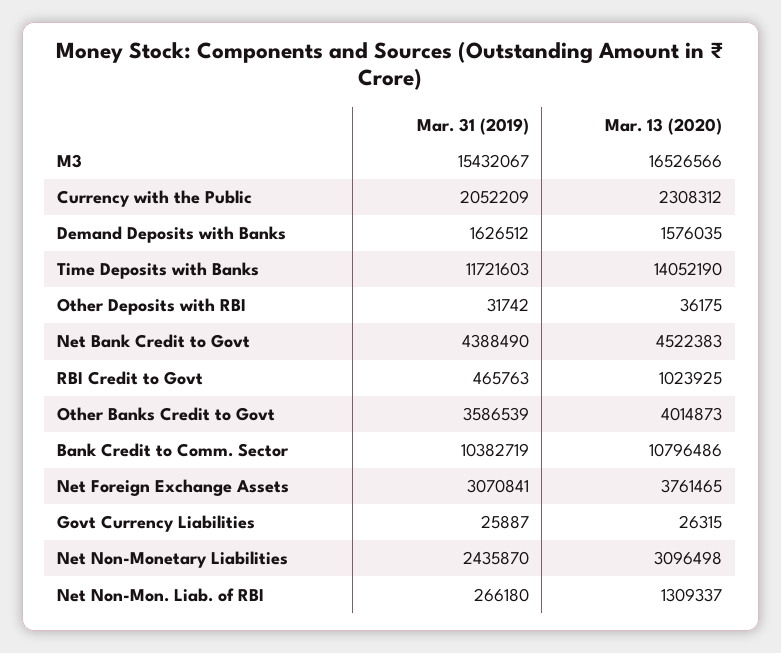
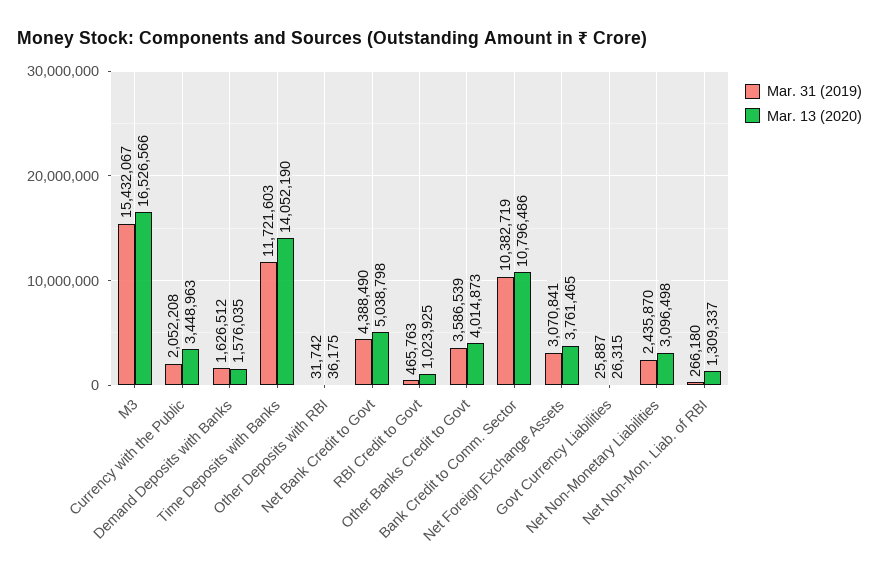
  {
    "Mar. 31 (2019)": {
      "M3": 15432067,
-     "Currency with the Public": 2052209,
+     "Currency with the Public": 2052208,
      "Demand Deposits with Banks": 1626512,
      "Time Deposits with Banks": 11721603,
      "Other Deposits with RBI": 31742,
      "Net Bank Credit to Govt": 4388490,
      "RBI Credit to Govt": 465763,
      "Other Banks Credit to Govt": 3586539,
      "Bank Credit to Comm. Sector": 10382719,
      "Net Foreign Exchange Assets": 3070841,
      "Govt Currency Liabilities": 25887,
      "Net Non-Monetary Liabilities": 2435870,
      "Net Non-Mon. Liab. of RBI": 266180
    },
    "Mar. 13 (2020)": {
      "M3": 16526566,
-     "Currency with the Public": 2308312,
+     "Currency with the Public": 3448963,
      "Demand Deposits with Banks": 1576035,
      "Time Deposits with Banks": 14052190,
      "Other Deposits with RBI": 36175,
-     "Net Bank Credit to Govt": 4522383,
+     "Net Bank Credit to Govt": 5038798,
      "RBI Credit to Govt": 1023925,
      "Other Banks Credit to Govt": 4014873,
      "Bank Credit to Comm. Sector": 10796486,
      "Net Foreign Exchange Assets": 3761465,
      "Govt Currency Liabilities": 26315,
      "Net Non-Monetary Liabilities": 3096498,
      "Net Non-Mon. Liab. of RBI": 1309337
    }
  }

